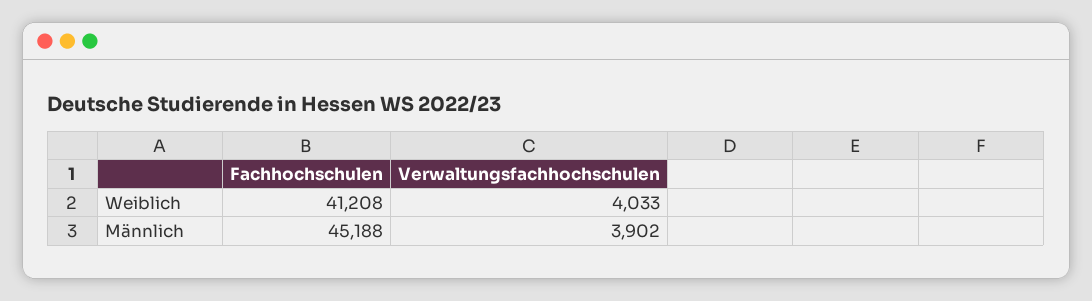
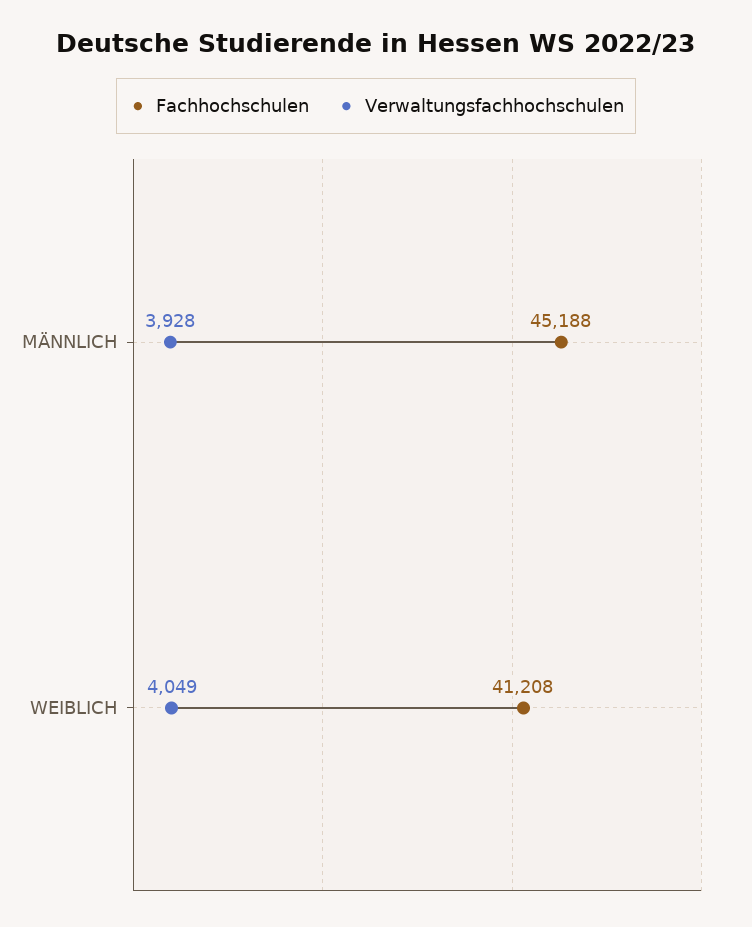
  {
    "Fachhochschulen": {
      "Weiblich": 41208,
      "Männlich": 45188
    },
    "Verwaltungsfachhochschulen": {
-     "Weiblich": 4033,
+     "Weiblich": 4049,
-     "Männlich": 3902
+     "Männlich": 3928
    }
  }

